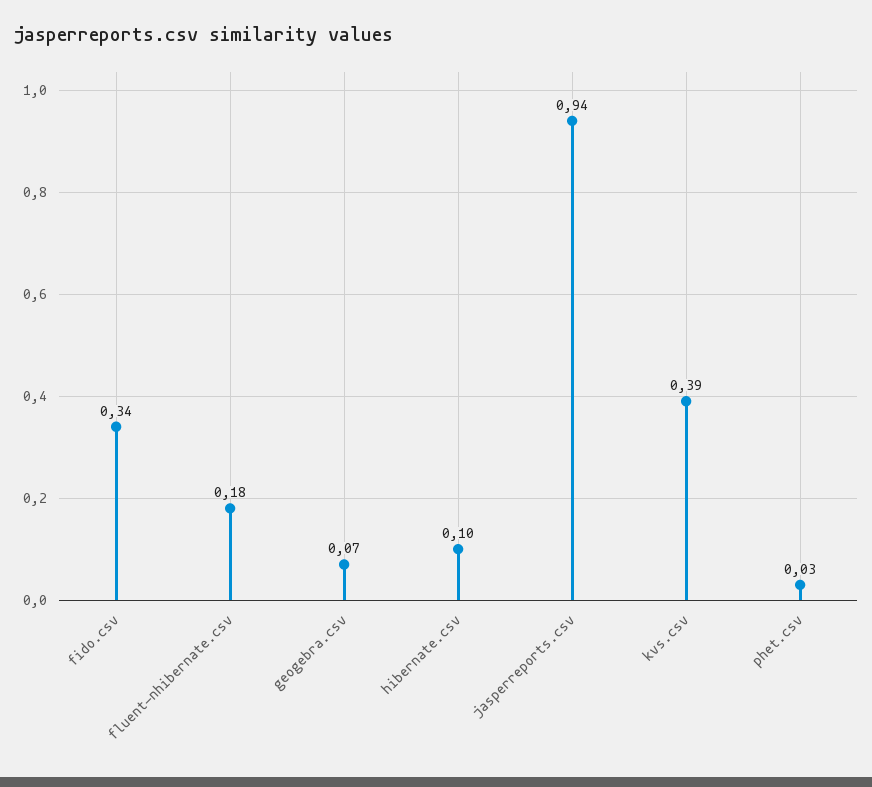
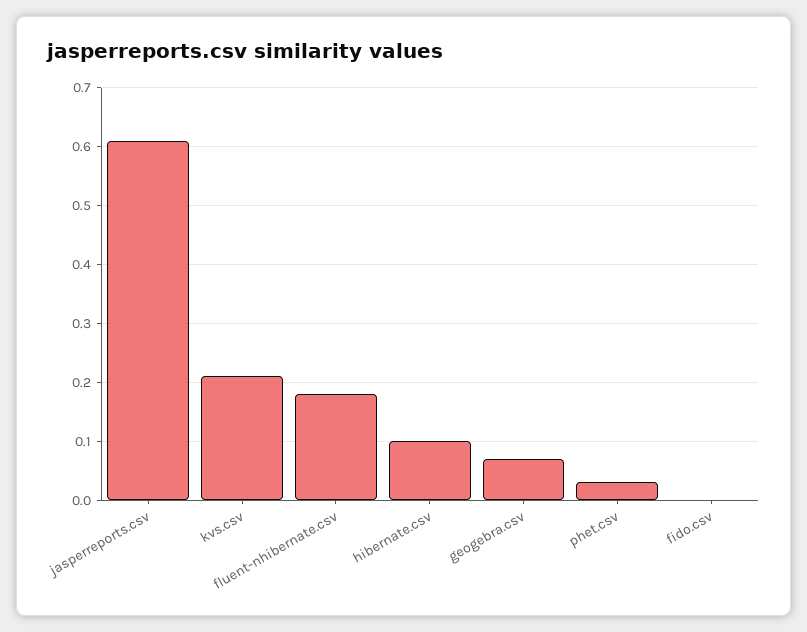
  {
-   "fido.csv": 0.34,
+   "fido.csv": 0,
    "fluent-nhibernate.csv": 0.18,
    "geogebra.csv": 0.07,
    "hibernate.csv": 0.1,
-   "jasperreports.csv": 0.94,
+   "jasperreports.csv": 0.6,
-   "kvs.csv": 0.39,
+   "kvs.csv": 0.2,
    "phet.csv": 0.03
  }

